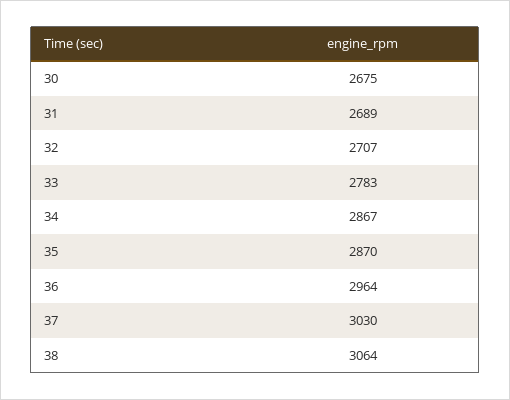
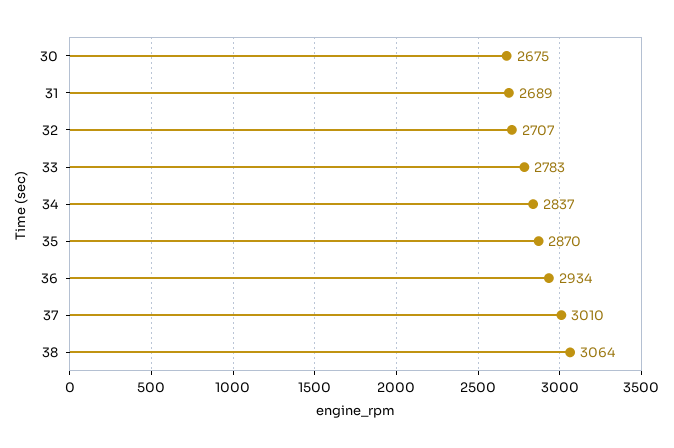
  {
    "30": 2675,
    "31": 2689,
    "32": 2707,
    "33": 2783,
-   "34": 2867,
+   "34": 2837,
    "35": 2870,
-   "36": 2964,
+   "36": 2934,
-   "37": 3030,
+   "37": 3010,
    "38": 3064
  }

